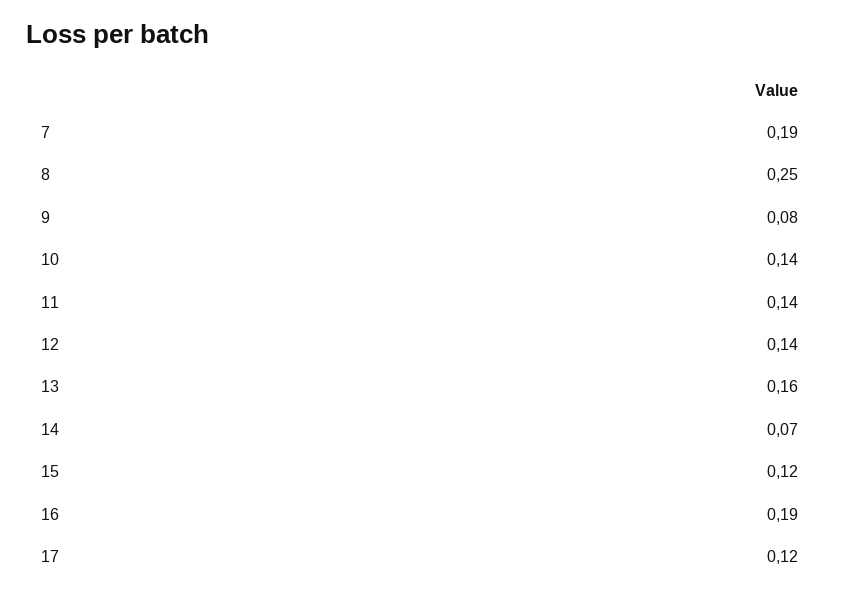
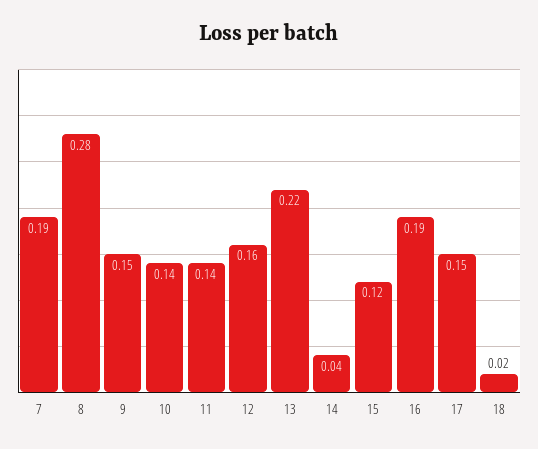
  {
    "7": 0.19,
-   "8": 0.25,
+   "8": 0.28,
-   "9": 0.08,
+   "9": 0.15,
    "10": 0.14,
    "11": 0.14,
-   "12": 0.14,
+   "12": 0.16,
-   "13": 0.16,
+   "13": 0.22,
-   "14": 0.07,
+   "14": 0.04,
    "15": 0.12,
    "16": 0.19,
-   "17": 0.12
+   "17": 0.15,
+   "18": 0.02
  }

